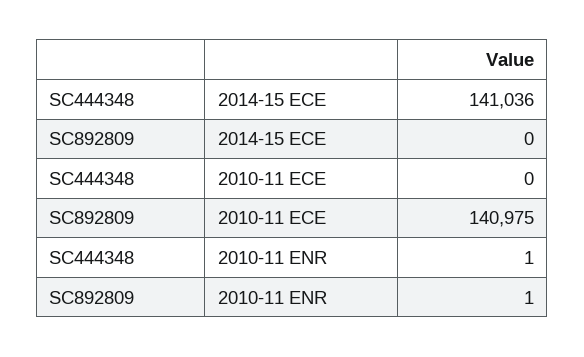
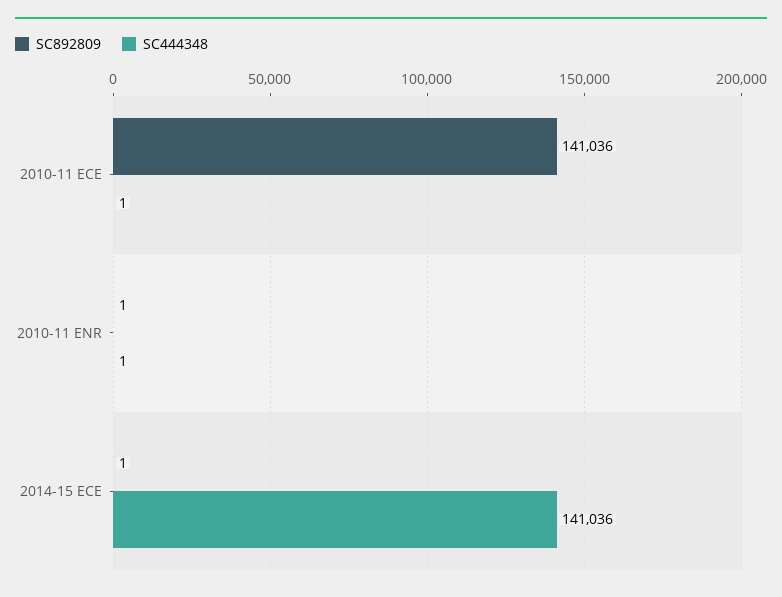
  {
    "SC444348": {
      "2014-15 ECE": 141036,
-     "2010-11 ECE": 0,
+     "2010-11 ECE": 1,
      "2010-11 ENR": 1
    },
    "SC892809": {
-     "2014-15 ECE": 0,
+     "2014-15 ECE": 1,
-     "2010-11 ECE": 140975,
+     "2010-11 ECE": 141036,
      "2010-11 ENR": 1
    }
  }

